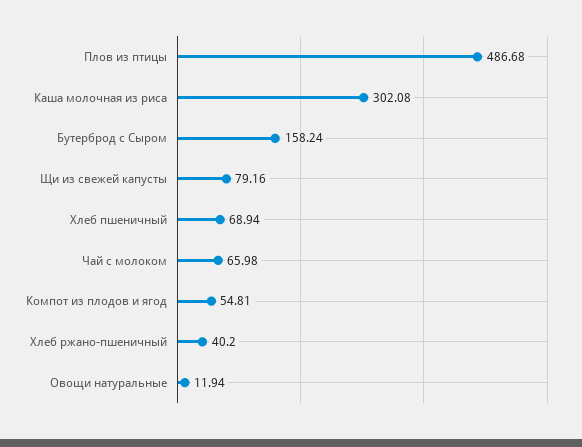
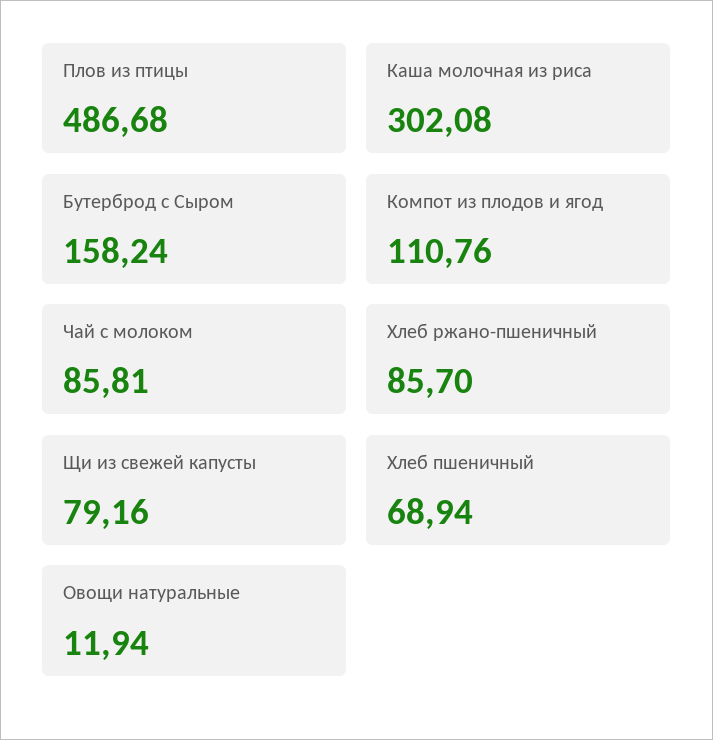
  {
    "Плов из птицы": 486.68,
    "Каша молочная из риса": 302.08,
    "Бутерброд с Сыром": 158.24,
    "Щи из свежей капусты": 79.16,
    "Хлеб пшеничный": 68.94,
-   "Чай с молоком": 65.98,
+   "Чай с молоком": 85.81,
-   "Компот из плодов и ягод": 54.81,
+   "Компот из плодов и ягод": 110.76,
-   "Хлеб ржано-пшеничный": 40.2,
+   "Хлеб ржано-пшеничный": 85.7,
    "Овощи натуральные": 11.94
  }

